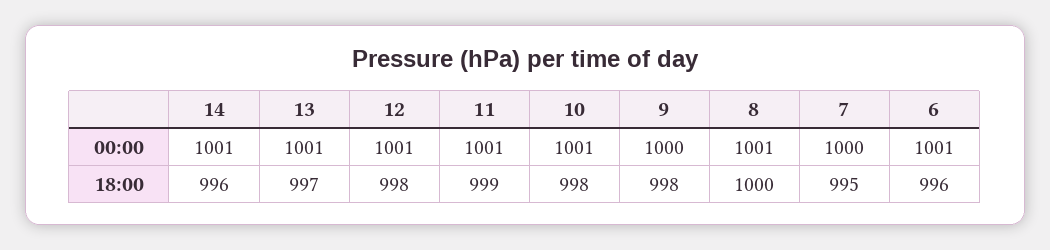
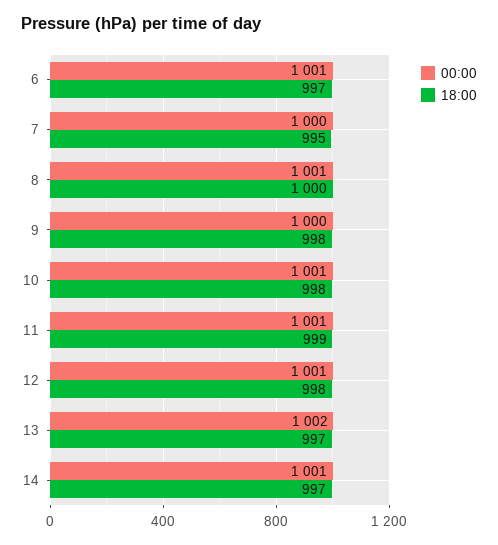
  {
    "00:00": {
      "14": 1001,
-     "13": 1001,
+     "13": 1002,
      "12": 1001,
      "11": 1001,
      "10": 1001,
      "9": 1000,
      "8": 1001,
      "7": 1000,
      "6": 1001
    },
    "18:00": {
-     "14": 996,
+     "14": 997,
      "13": 997,
      "12": 998,
      "11": 999,
      "10": 998,
      "9": 998,
      "8": 1000,
      "7": 995,
-     "6": 996
+     "6": 997
    }
  }

